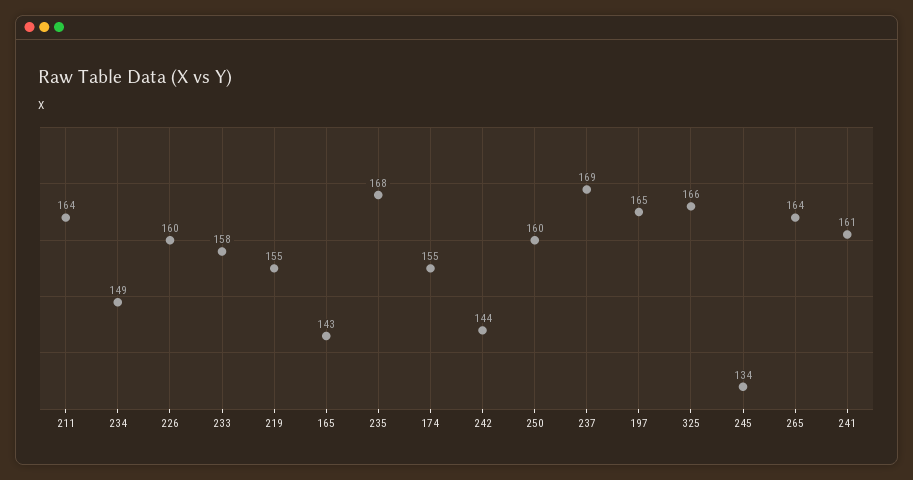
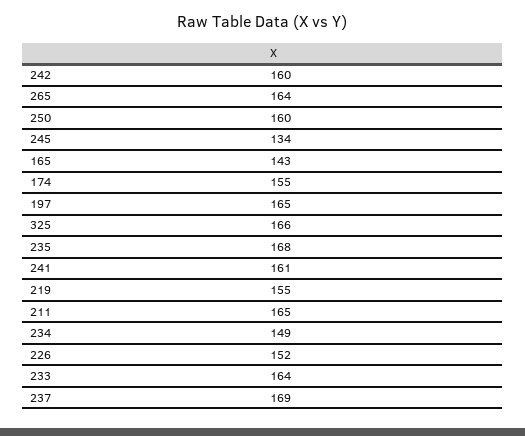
  {
-   "211": 164,
+   "211": 165,
    "234": 149,
-   "226": 160,
+   "226": 152,
-   "233": 158,
+   "233": 164,
    "219": 155,
    "165": 143,
    "235": 168,
    "174": 155,
-   "242": 144,
+   "242": 160,
    "250": 160,
    "237": 169,
    "197": 165,
    "325": 166,
    "245": 134,
    "265": 164,
    "241": 161
  }

